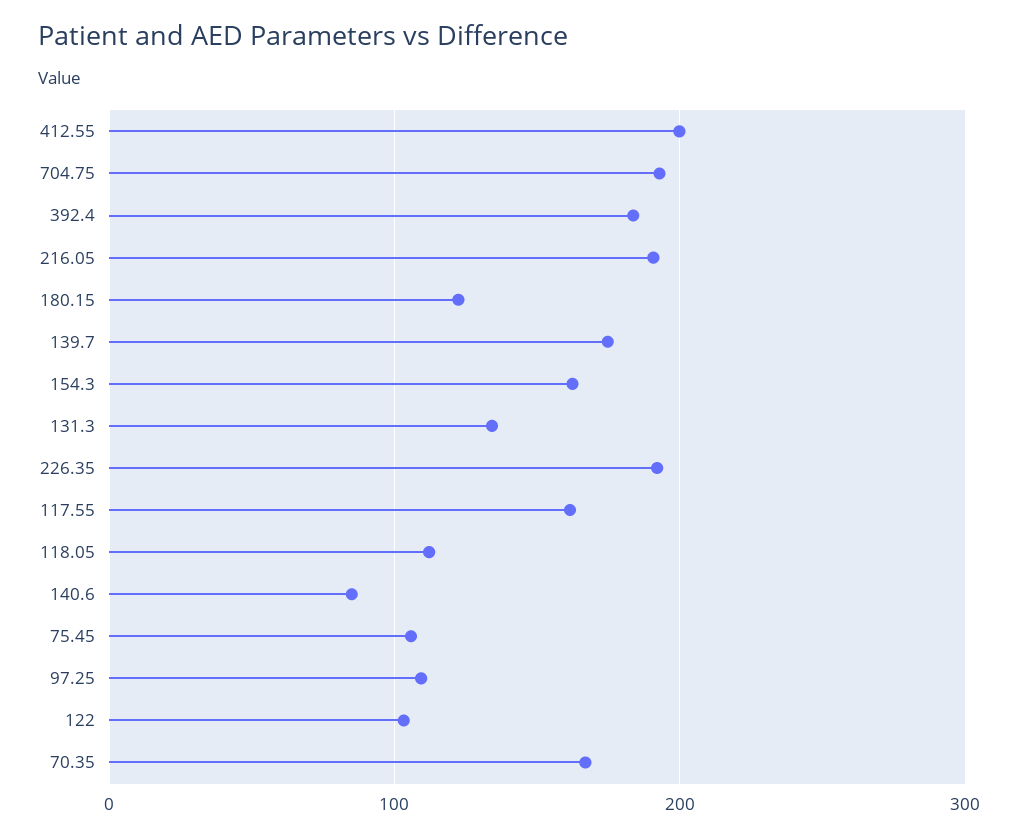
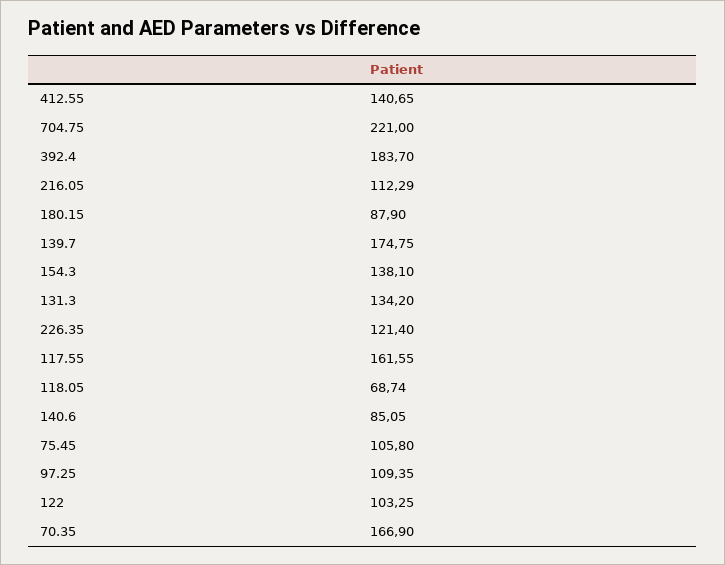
  {
-   "412.55": 200,
+   "412.55": 140.65,
-   "704.75": 190,
+   "704.75": 221,
    "392.4": 183.7,
-   "216.05": 190,
+   "216.05": 112.29,
-   "180.15": 120,
+   "180.15": 87.9,
    "139.7": 174.75,
-   "154.3": 160,
+   "154.3": 138.1,
    "131.3": 134.2,
-   "226.35": 190,
+   "226.35": 121.4,
    "117.55": 161.55,
-   "118.05": 110,
+   "118.05": 68.74,
    "140.6": 85.05,
    "75.45": 105.8,
    "97.25": 109.35,
    "122": 103.25,
    "70.35": 166.9
  }

